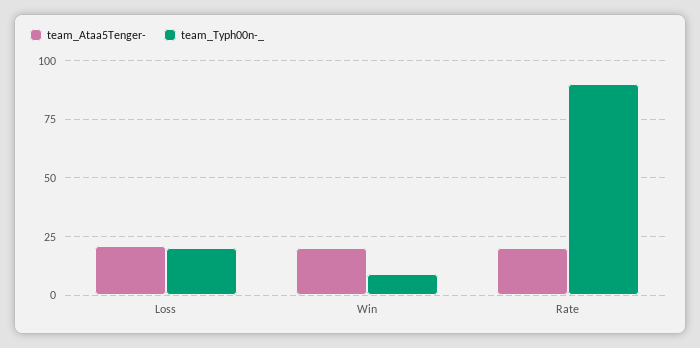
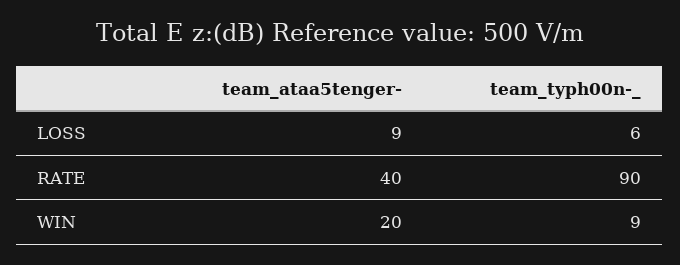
  {
    "team_Ataa5Tenger-": {
-     "Loss": 20,
+     "Loss": 9,
      "Win": 20,
-     "Rate": 20
+     "Rate": 40
    },
    "team_Typh00n-_": {
-     "Loss": 20,
+     "Loss": 6,
      "Win": 9,
      "Rate": 90
    }
  }

